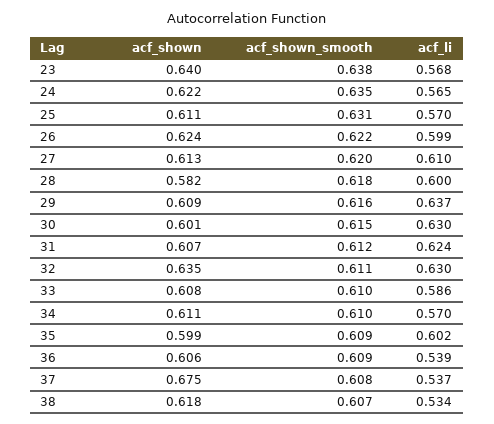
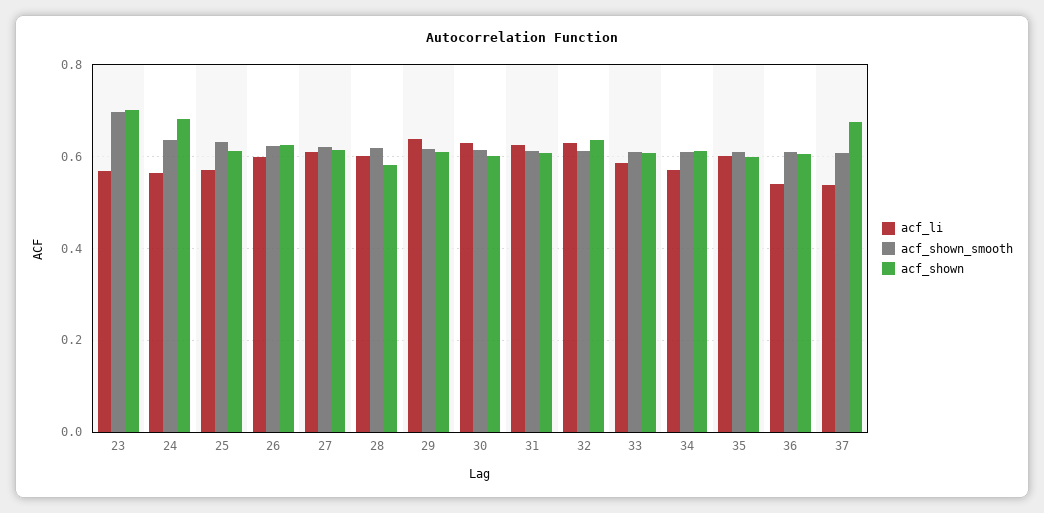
  {
    "acf_shown": {
-     "23": 0.64,
+     "23": 0.7,
-     "24": 0.622,
+     "24": 0.68,
      "25": 0.611,
      "26": 0.624,
      "27": 0.613,
      "28": 0.582,
      "29": 0.609,
      "30": 0.601,
      "31": 0.607,
      "32": 0.635,
      "33": 0.608,
      "34": 0.611,
      "35": 0.599,
      "36": 0.606,
-     "37": 0.675,
+     "37": 0.675
-     "38": 0.618
    },
    "acf_shown_smooth": {
-     "23": 0.638,
+     "23": 0.7,
      "24": 0.635,
      "25": 0.631,
      "26": 0.622,
      "27": 0.62,
      "28": 0.618,
      "29": 0.616,
      "30": 0.615,
      "31": 0.612,
      "32": 0.611,
      "33": 0.61,
      "34": 0.61,
      "35": 0.609,
      "36": 0.609,
-     "37": 0.608,
+     "37": 0.608
-     "38": 0.607
    },
    "acf_li": {
      "23": 0.568,
      "24": 0.565,
      "25": 0.57,
      "26": 0.599,
      "27": 0.61,
      "28": 0.6,
      "29": 0.637,
      "30": 0.63,
      "31": 0.624,
      "32": 0.63,
      "33": 0.586,
      "34": 0.57,
      "35": 0.602,
      "36": 0.539,
-     "37": 0.537,
+     "37": 0.537
-     "38": 0.534
    }
  }

